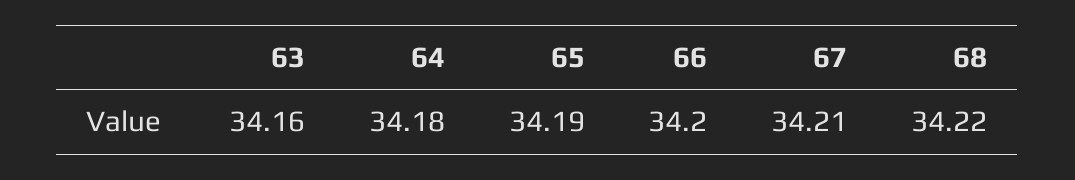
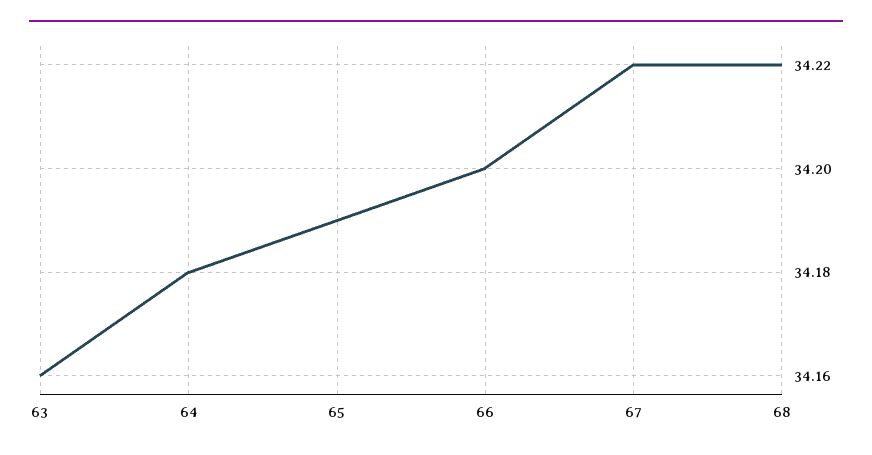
  {
    "63": 34.16,
    "64": 34.18,
    "65": 34.19,
    "66": 34.2,
-   "67": 34.21,
+   "67": 34.22,
    "68": 34.22
  }

